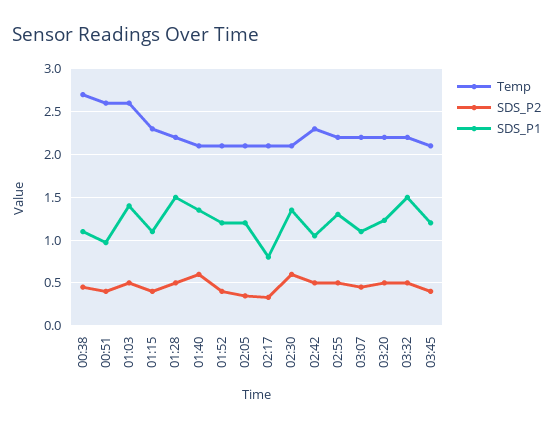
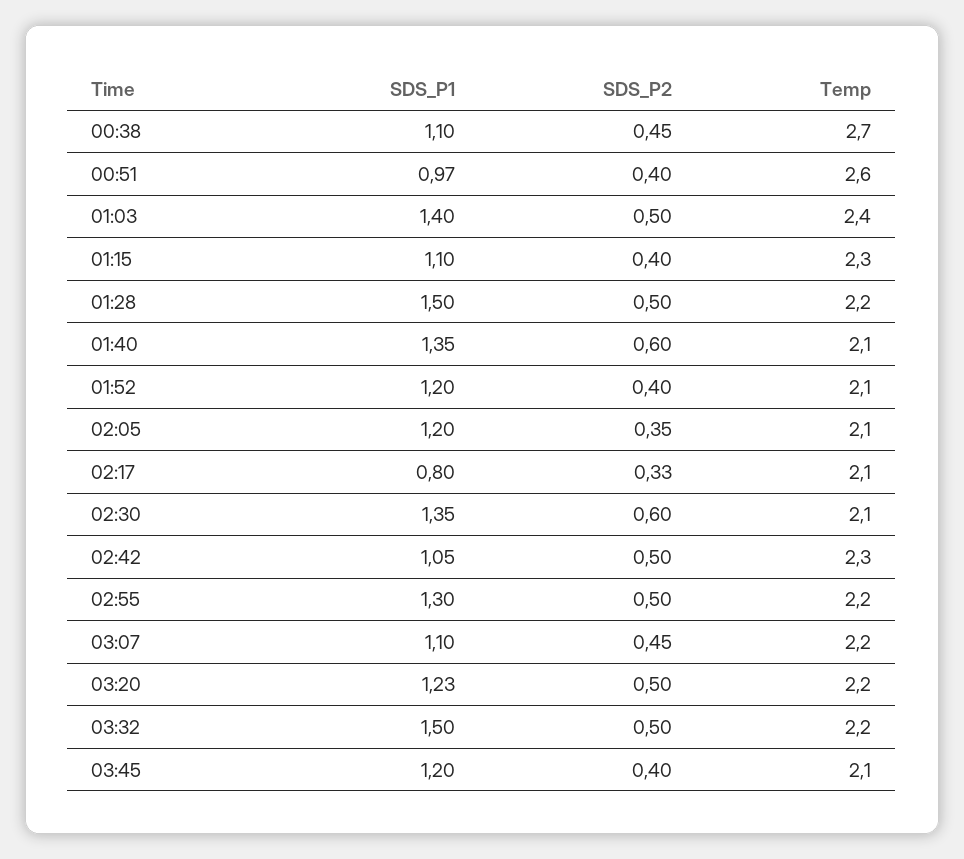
  {
    "Temp": {
      "00:38": 2.7,
      "00:51": 2.6,
-     "01:03": 2.6,
+     "01:03": 2.4,
      "01:15": 2.3,
      "01:28": 2.2,
      "01:40": 2.1,
      "01:52": 2.1,
      "02:05": 2.1,
      "02:17": 2.1,
      "02:30": 2.1,
      "02:42": 2.3,
      "02:55": 2.2,
      "03:07": 2.2,
      "03:20": 2.2,
      "03:32": 2.2,
      "03:45": 2.1
    },
    "SDS_P2": {
      "00:38": 0.45,
      "00:51": 0.4,
      "01:03": 0.5,
      "01:15": 0.4,
      "01:28": 0.5,
      "01:40": 0.6,
      "01:52": 0.4,
      "02:05": 0.35,
      "02:17": 0.33,
      "02:30": 0.6,
      "02:42": 0.5,
      "02:55": 0.5,
      "03:07": 0.45,
      "03:20": 0.5,
      "03:32": 0.5,
      "03:45": 0.4
    },
    "SDS_P1": {
      "00:38": 1.1,
      "00:51": 0.97,
      "01:03": 1.4,
      "01:15": 1.1,
      "01:28": 1.5,
      "01:40": 1.35,
      "01:52": 1.2,
      "02:05": 1.2,
      "02:17": 0.8,
      "02:30": 1.35,
      "02:42": 1.05,
      "02:55": 1.3,
      "03:07": 1.1,
      "03:20": 1.23,
      "03:32": 1.5,
      "03:45": 1.2
    }
  }

